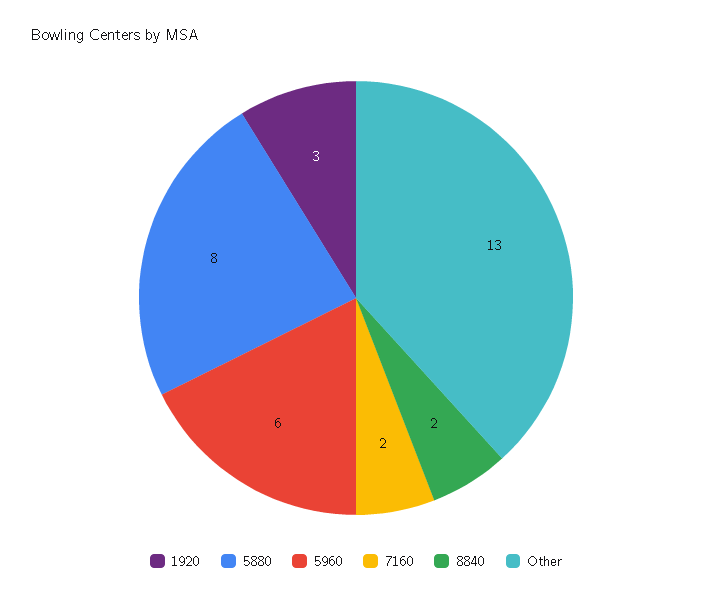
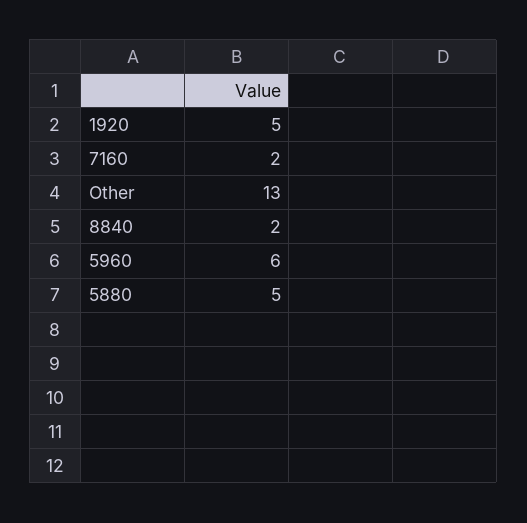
  {
-   "1920": 3,
+   "1920": 5,
-   "5880": 8,
+   "5880": 5,
    "5960": 6,
    "7160": 2,
    "8840": 2,
    "Other": 13
  }

